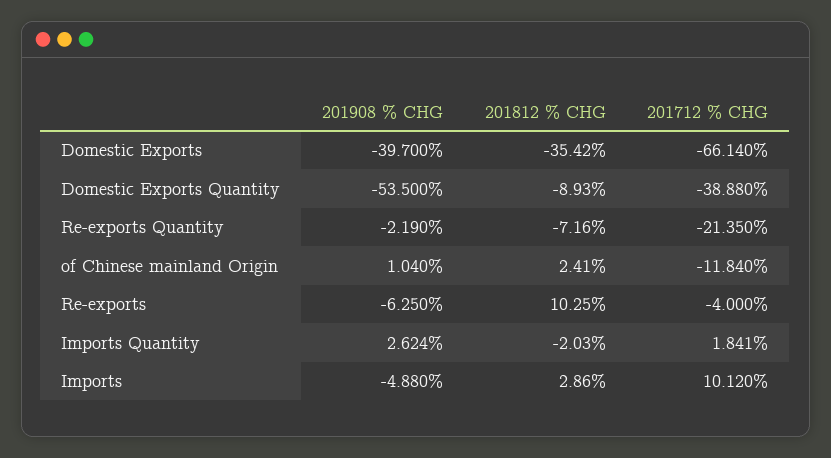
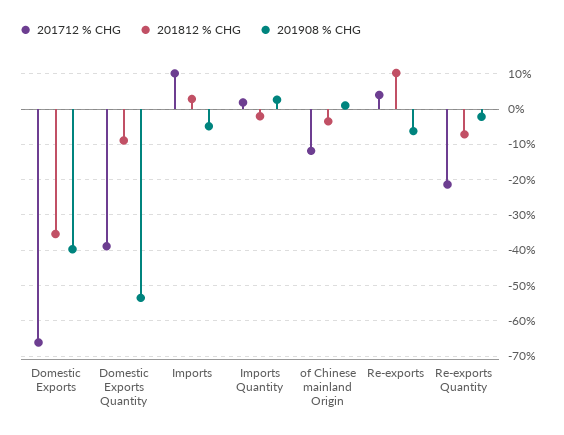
  {
    "201908 % CHG": {
      "Domestic Exports": -39.7,
      "Domestic Exports Quantity": -53.5,
      "Re-exports Quantity": -2.19,
      "of Chinese mainland Origin": 1.04,
      "Re-exports": -6.25,
      "Imports Quantity": 2.624,
      "Imports": -4.88
    },
    "201812 % CHG": {
      "Domestic Exports": -35.42,
      "Domestic Exports Quantity": -8.93,
      "Re-exports Quantity": -7.16,
-     "of Chinese mainland Origin": 2.41,
+     "of Chinese mainland Origin": -4,
      "Re-exports": 10.25,
      "Imports Quantity": -2.03,
      "Imports": 2.86
    },
    "201712 % CHG": {
      "Domestic Exports": -66.14,
      "Domestic Exports Quantity": -38.88,
      "Re-exports Quantity": -21.35,
      "of Chinese mainland Origin": -11.84,
-     "Re-exports": -4,
+     "Re-exports": 4,
      "Imports Quantity": 1.841,
      "Imports": 10.12
    }
  }

